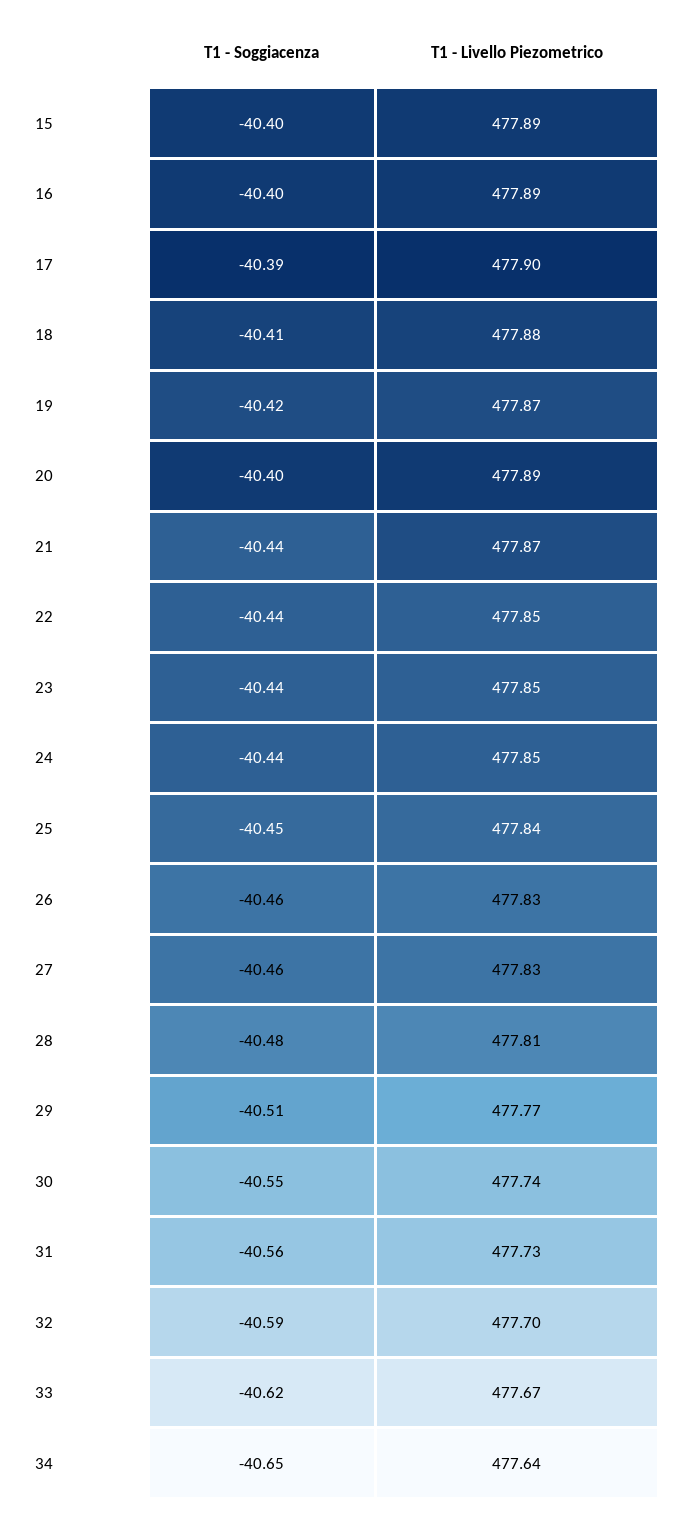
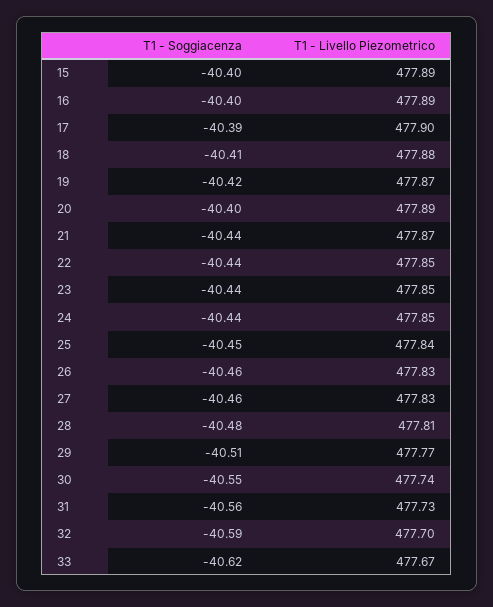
  {
    "T1 - Soggiacenza": {
      "15": -40.4,
      "16": -40.4,
      "17": -40.39,
      "18": -40.41,
      "19": -40.42,
      "20": -40.4,
      "21": -40.44,
      "22": -40.44,
      "23": -40.44,
      "24": -40.44,
      "25": -40.45,
      "26": -40.46,
      "27": -40.46,
      "28": -40.48,
      "29": -40.51,
      "30": -40.55,
      "31": -40.56,
      "32": -40.59,
-     "33": -40.62,
+     "33": -40.62
-     "34": -40.65
    },
    "T1 - Livello Piezometrico": {
      "15": 477.89,
      "16": 477.89,
      "17": 477.9,
      "18": 477.88,
      "19": 477.87,
      "20": 477.89,
      "21": 477.87,
      "22": 477.85,
      "23": 477.85,
      "24": 477.85,
      "25": 477.84,
      "26": 477.83,
      "27": 477.83,
      "28": 477.81,
      "29": 477.77,
      "30": 477.74,
      "31": 477.73,
      "32": 477.7,
-     "33": 477.67,
+     "33": 477.67
-     "34": 477.64
    }
  }

